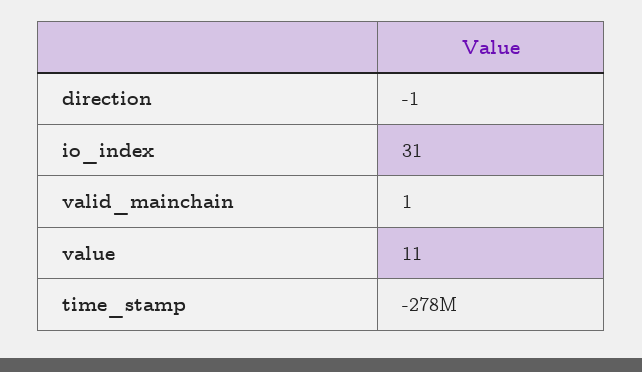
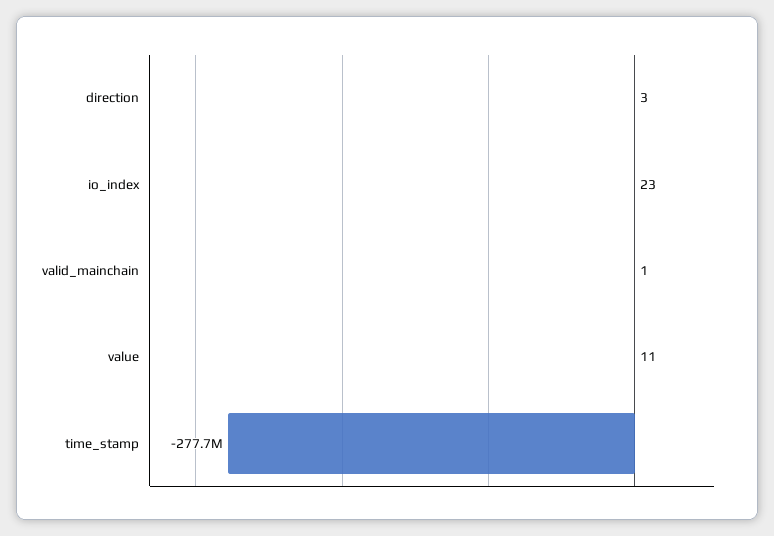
  {
-   "direction": -1,
+   "direction": 3,
-   "io_index": 31,
+   "io_index": 23,
    "valid_mainchain": 1,
    "value": 11,
    "time_stamp": -277700000
  }

